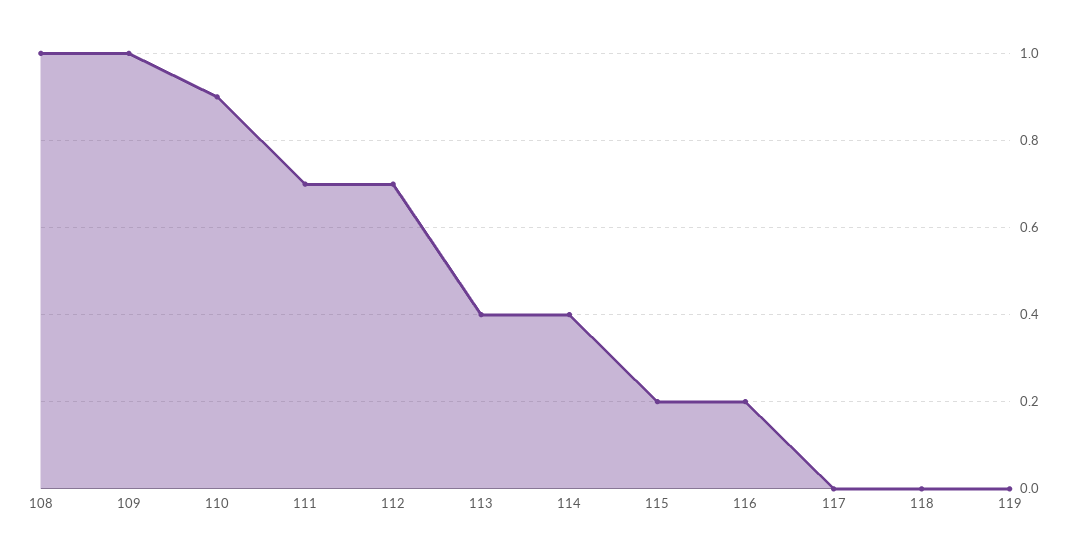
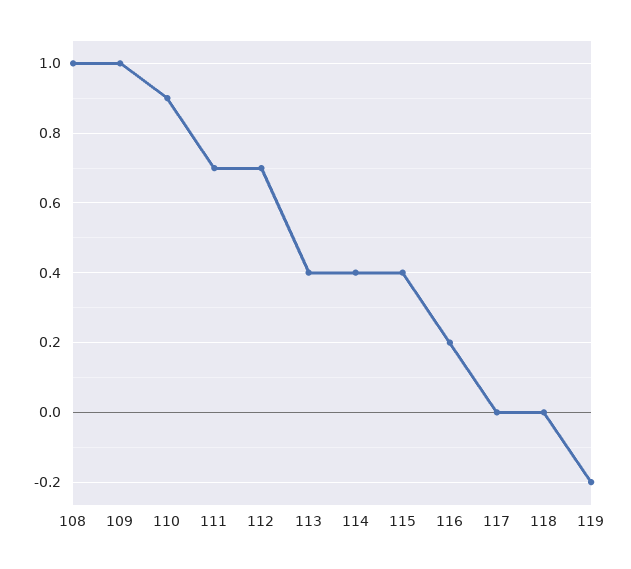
  {
    "108": 1,
    "109": 1,
    "110": 0.9,
    "111": 0.7,
    "112": 0.7,
    "113": 0.4,
    "114": 0.4,
-   "115": 0.2,
+   "115": 0.4,
    "116": 0.2,
    "117": 0,
    "118": 0,
-   "119": 0
+   "119": -0.2
  }

